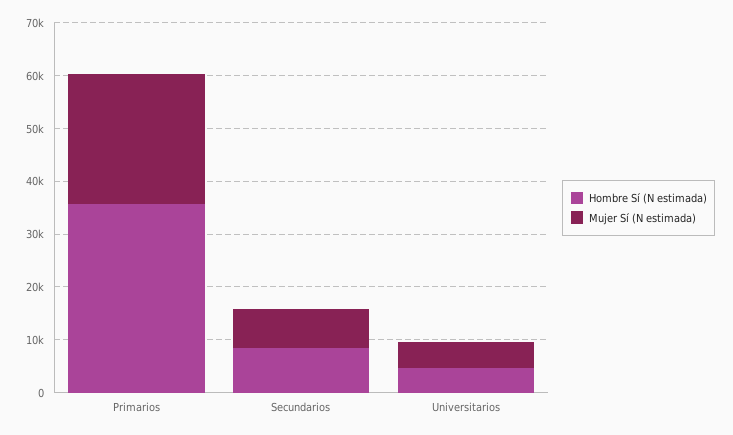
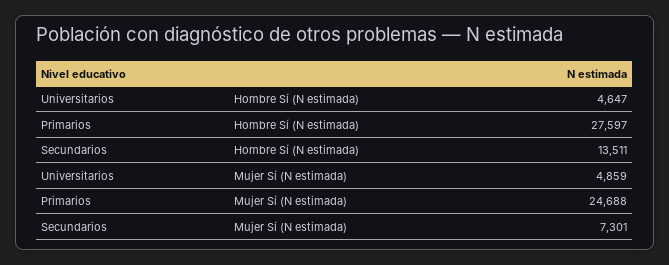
  {
    "Hombre Sí (N estimada)": {
-     "Primarios": 36000,
+     "Primarios": 27597,
-     "Secundarios": 8000,
+     "Secundarios": 13511,
      "Universitarios": 4647
    },
    "Mujer Sí (N estimada)": {
      "Primarios": 24688,
      "Secundarios": 7301,
      "Universitarios": 4859
    }
  }

